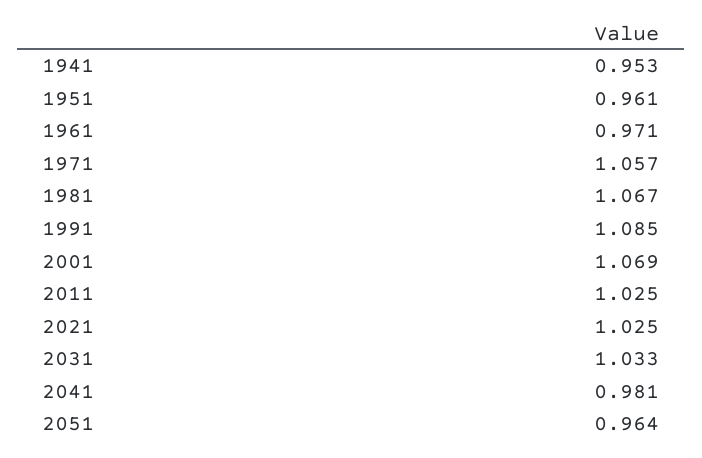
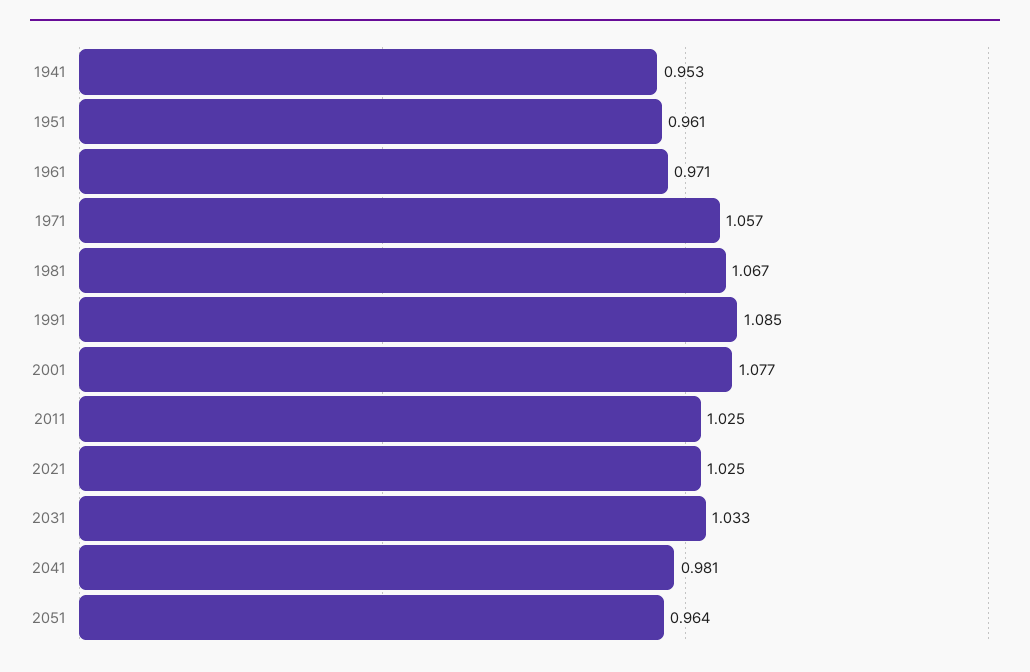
  {
    "1941": 0.953,
    "1951": 0.961,
    "1961": 0.971,
    "1971": 1.057,
    "1981": 1.067,
    "1991": 1.085,
-   "2001": 1.069,
+   "2001": 1.077,
    "2011": 1.025,
    "2021": 1.025,
    "2031": 1.033,
    "2041": 0.981,
    "2051": 0.964
  }

